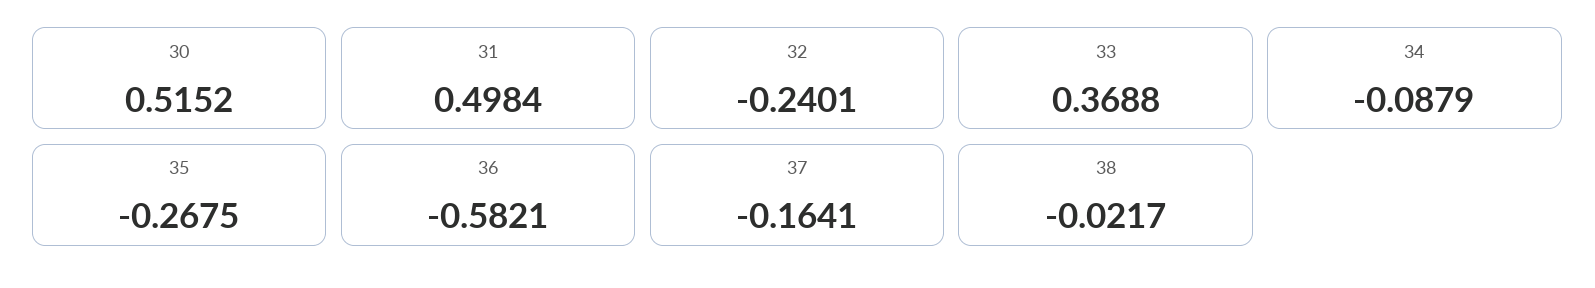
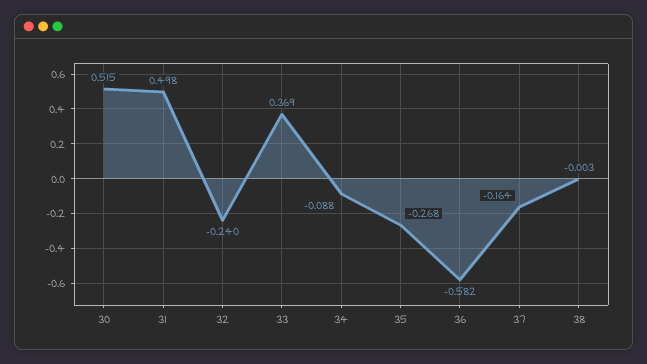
  {
    "30": 0.5152,
    "31": 0.4984,
    "32": -0.2401,
    "33": 0.3688,
    "34": -0.0879,
    "35": -0.2675,
    "36": -0.5821,
    "37": -0.1641,
-   "38": -0.0217
+   "38": -0.003
  }

